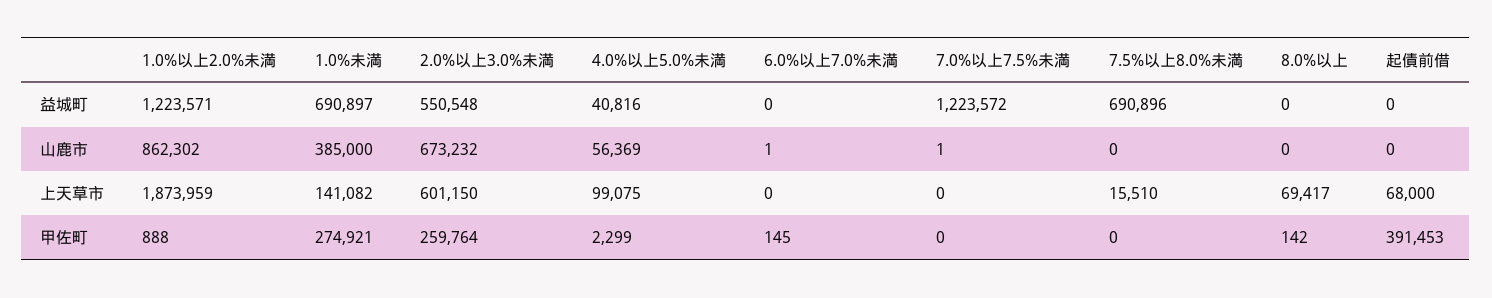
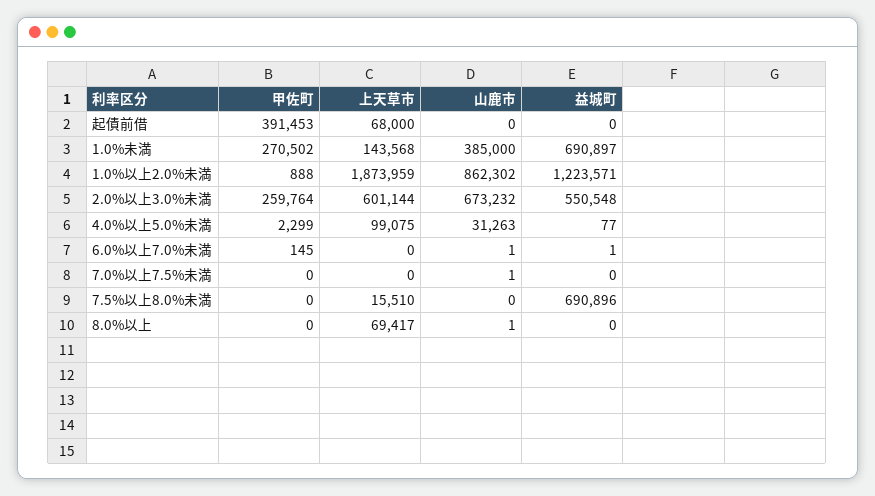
  {
    "1.0%以上2.0%未満": {
      "益城町": 1223571,
      "山鹿市": 862302,
      "上天草市": 1873959,
      "甲佐町": 888
    },
    "1.0%未満": {
      "益城町": 690897,
      "山鹿市": 385000,
-     "上天草市": 141082,
+     "上天草市": 143568,
-     "甲佐町": 274921
+     "甲佐町": 270502
    },
    "2.0%以上3.0%未満": {
      "益城町": 550548,
      "山鹿市": 673232,
-     "上天草市": 601150,
+     "上天草市": 601144,
      "甲佐町": 259764
    },
    "4.0%以上5.0%未満": {
-     "益城町": 40816,
+     "益城町": 77,
-     "山鹿市": 56369,
+     "山鹿市": 31263,
      "上天草市": 99075,
      "甲佐町": 2299
    },
    "6.0%以上7.0%未満": {
-     "益城町": 0,
+     "益城町": 1,
      "山鹿市": 1,
      "上天草市": 0,
      "甲佐町": 145
    },
    "7.0%以上7.5%未満": {
-     "益城町": 1223572,
+     "益城町": 0,
      "山鹿市": 1,
      "上天草市": 0,
      "甲佐町": 0
    },
    "7.5%以上8.0%未満": {
      "益城町": 690896,
      "山鹿市": 0,
      "上天草市": 15510,
      "甲佐町": 0
    },
    "8.0%以上": {
      "益城町": 0,
-     "山鹿市": 0,
+     "山鹿市": 1,
      "上天草市": 69417,
-     "甲佐町": 142
+     "甲佐町": 0
    },
    "起債前借": {
      "益城町": 0,
      "山鹿市": 0,
      "上天草市": 68000,
      "甲佐町": 391453
    }
  }

